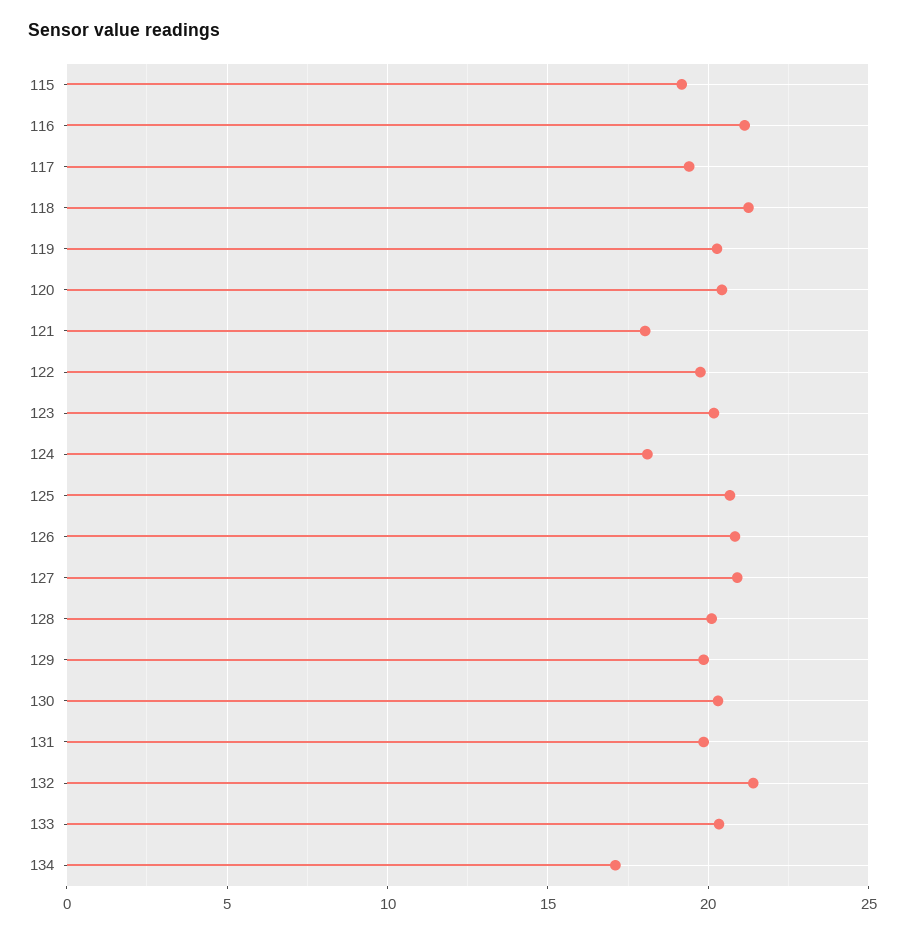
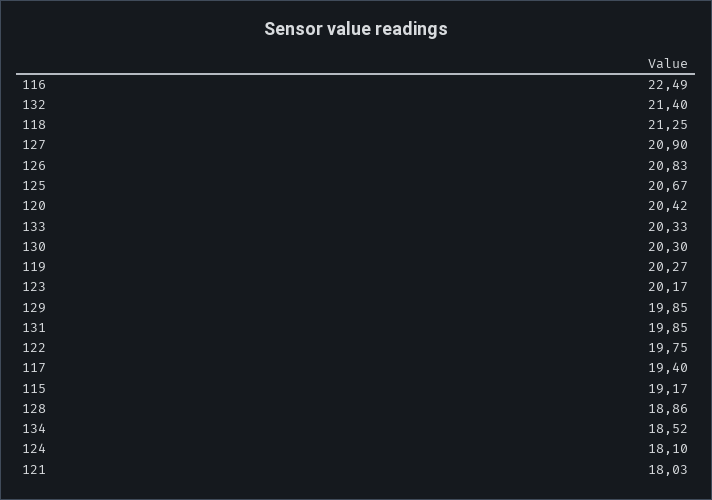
  {
    "115": 19.17,
-   "116": 21,
+   "116": 22.49,
    "117": 19.4,
    "118": 21.25,
    "119": 20.27,
    "120": 20.42,
    "121": 18.03,
    "122": 19.75,
    "123": 20.17,
    "124": 18.1,
    "125": 20.67,
    "126": 20.83,
    "127": 20.9,
-   "128": 20,
+   "128": 18.86,
    "129": 19.85,
    "130": 20.3,
    "131": 19.85,
    "132": 21.4,
    "133": 20.33,
-   "134": 17
+   "134": 18.52
  }

